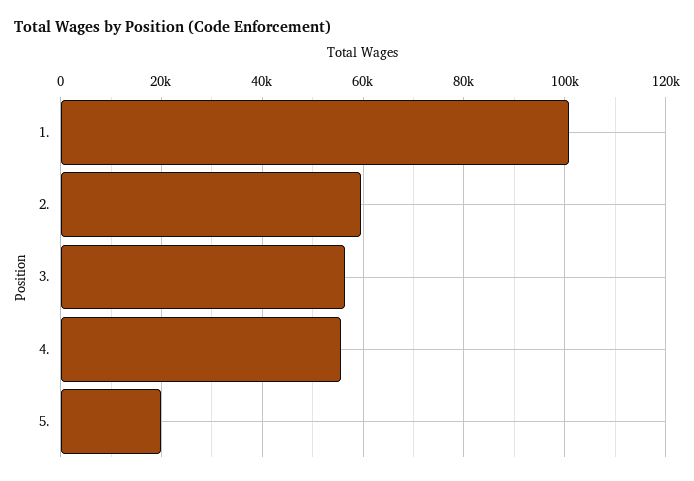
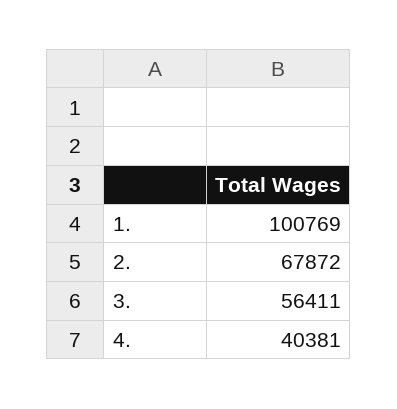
  {
    "1.": 100769,
-   "2.": 60000,
+   "2.": 67872,
    "3.": 56411,
-   "4.": 56000,
+   "4.": 40381
-   "5.": 20000
  }

